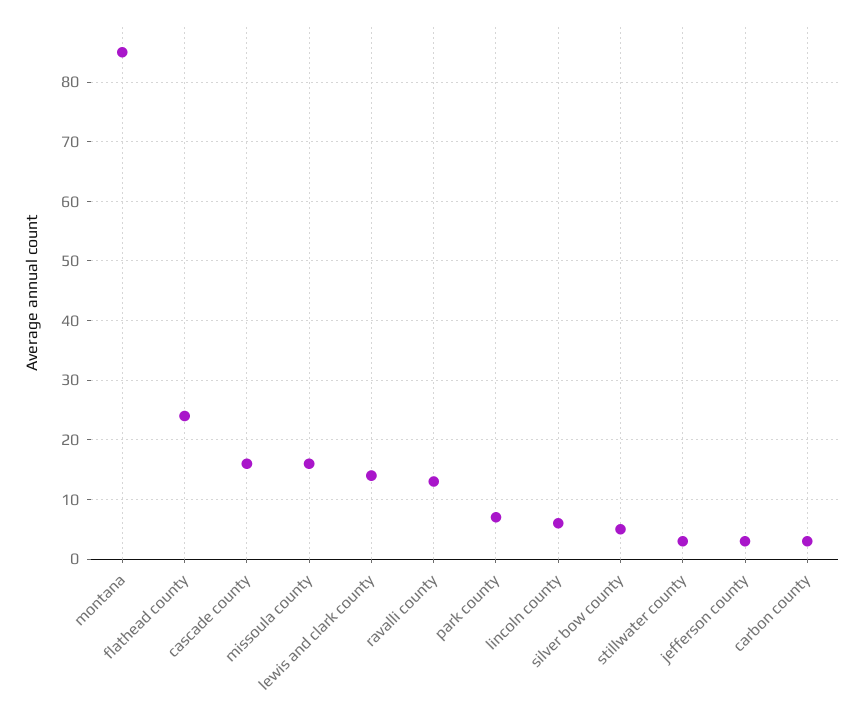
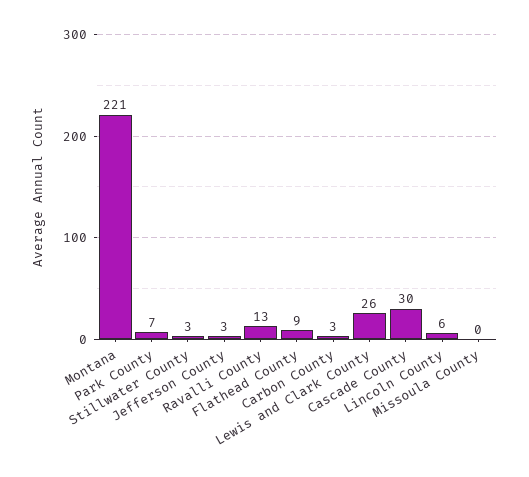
  {
-   "montana": 85,
+   "montana": 221,
-   "flathead county": 25,
+   "flathead county": 9,
-   "cascade county": 15,
+   "cascade county": 30,
-   "missoula county": 15,
+   "missoula county": 0,
-   "lewis and clark county": 15,
+   "lewis and clark county": 26,
    "ravalli county": 13,
    "park county": 7,
    "lincoln county": 6,
-   "silver bow county": 5,
    "stillwater county": 3,
    "jefferson county": 3,
    "carbon county": 3
  }

